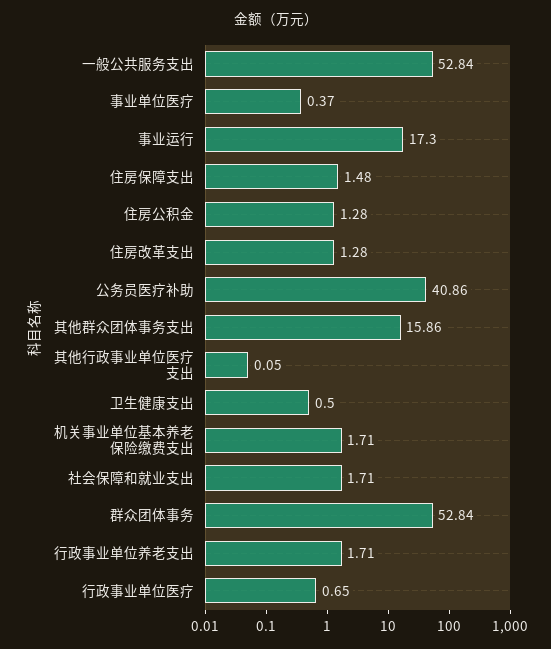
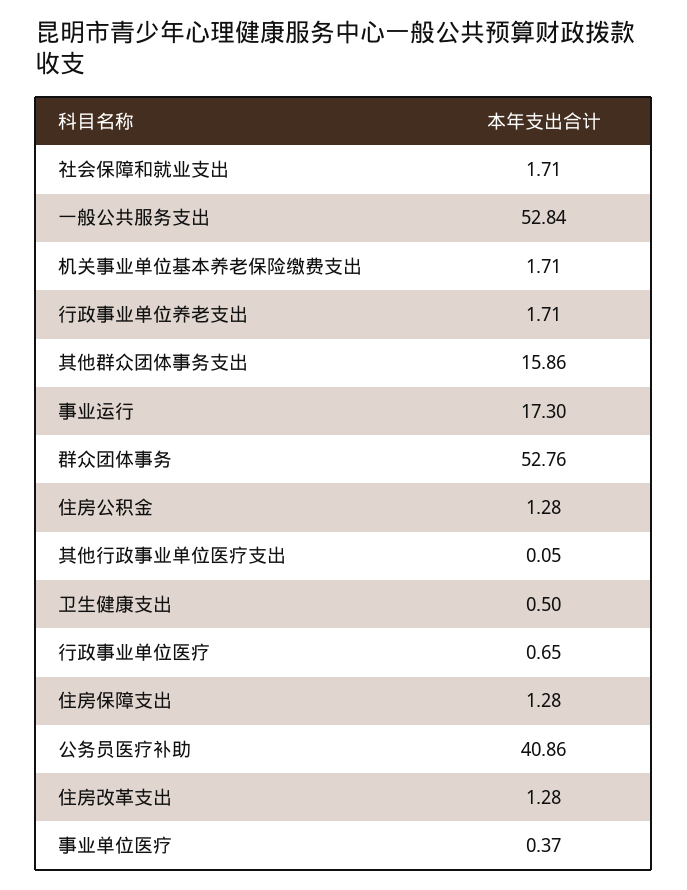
  {
    "一般公共服务支出": 52.84,
    "事业单位医疗": 0.37,
    "事业运行": 17.3,
-   "住房保障支出": 1.48,
+   "住房保障支出": 1.28,
    "住房公积金": 1.28,
    "住房改革支出": 1.28,
    "公务员医疗补助": 40.86,
    "其他群众团体事务支出": 15.86,
    "其他行政事业单位医疗支出": 0.05,
    "卫生健康支出": 0.5,
    "机关事业单位基本养老保险缴费支出": 1.71,
    "社会保障和就业支出": 1.71,
-   "群众团体事务": 52.84,
+   "群众团体事务": 52.76,
    "行政事业单位养老支出": 1.71,
    "行政事业单位医疗": 0.65
  }

